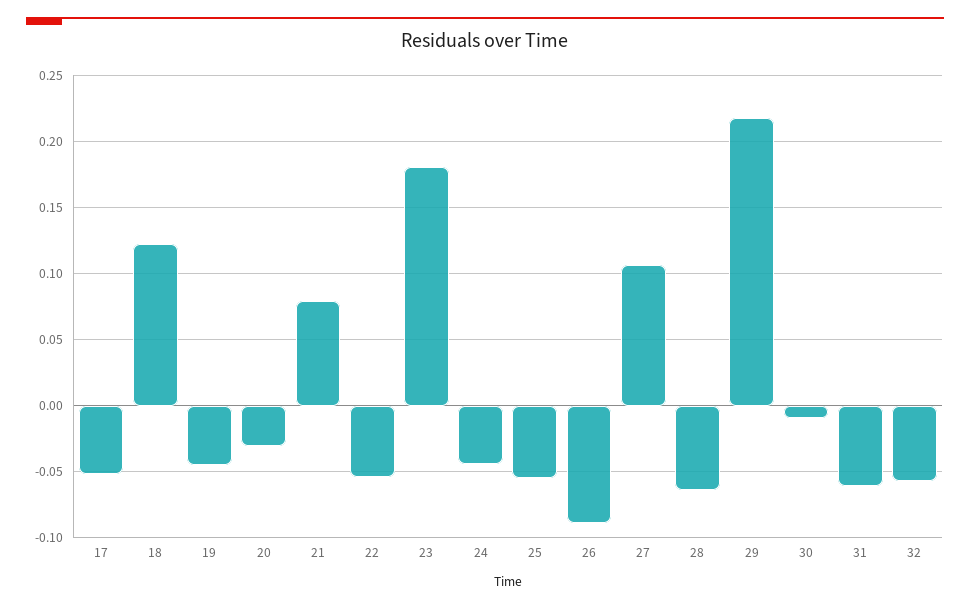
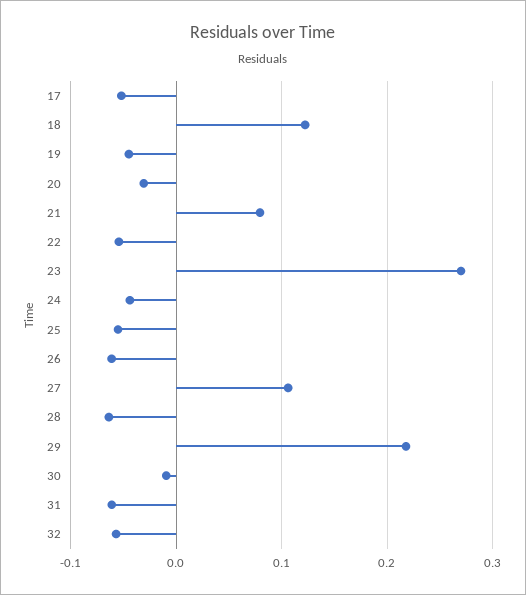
  {
    "17": -0.05,
    "18": 0.12,
    "19": -0.045,
    "20": -0.03,
    "21": 0.08,
    "22": -0.055,
-   "23": 0.18,
+   "23": 0.27,
    "24": -0.045,
    "25": -0.055,
-   "26": -0.09,
+   "26": -0.06,
    "27": 0.105,
    "28": -0.065,
    "29": 0.22,
    "30": -0.01,
    "31": -0.06,
    "32": -0.055
  }

